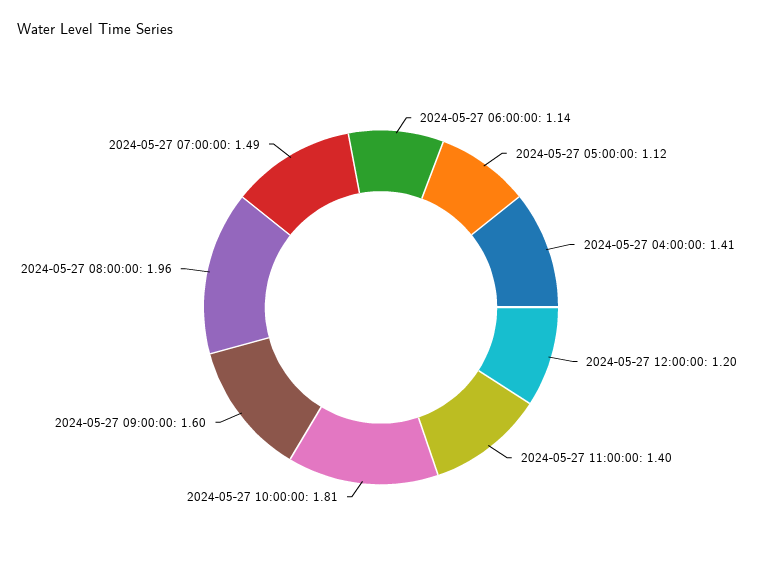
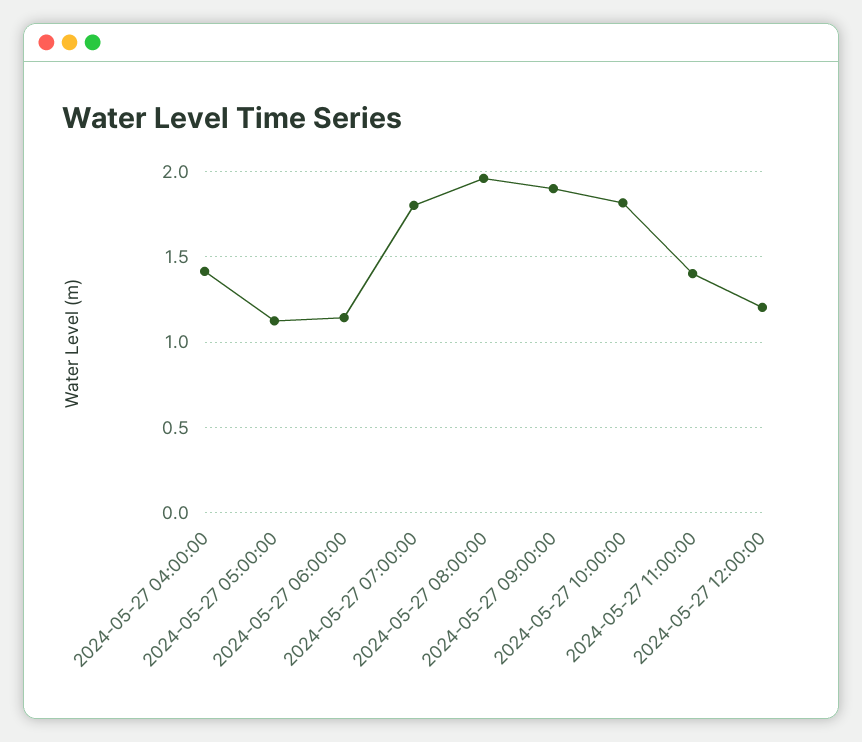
  {
    "2024-05-27 06:00:00": 1.14,
    "2024-05-27 05:00:00": 1.12,
    "2024-05-27 04:00:00": 1.41,
    "2024-05-27 12:00:00": 1.2,
    "2024-05-27 11:00:00": 1.4,
    "2024-05-27 10:00:00": 1.81,
-   "2024-05-27 09:00:00": 1.6,
+   "2024-05-27 09:00:00": 1.9,
    "2024-05-27 08:00:00": 1.96,
-   "2024-05-27 07:00:00": 1.49
+   "2024-05-27 07:00:00": 1.8
  }

